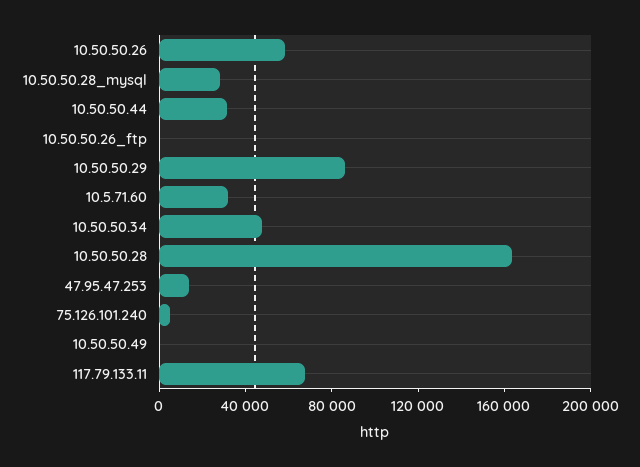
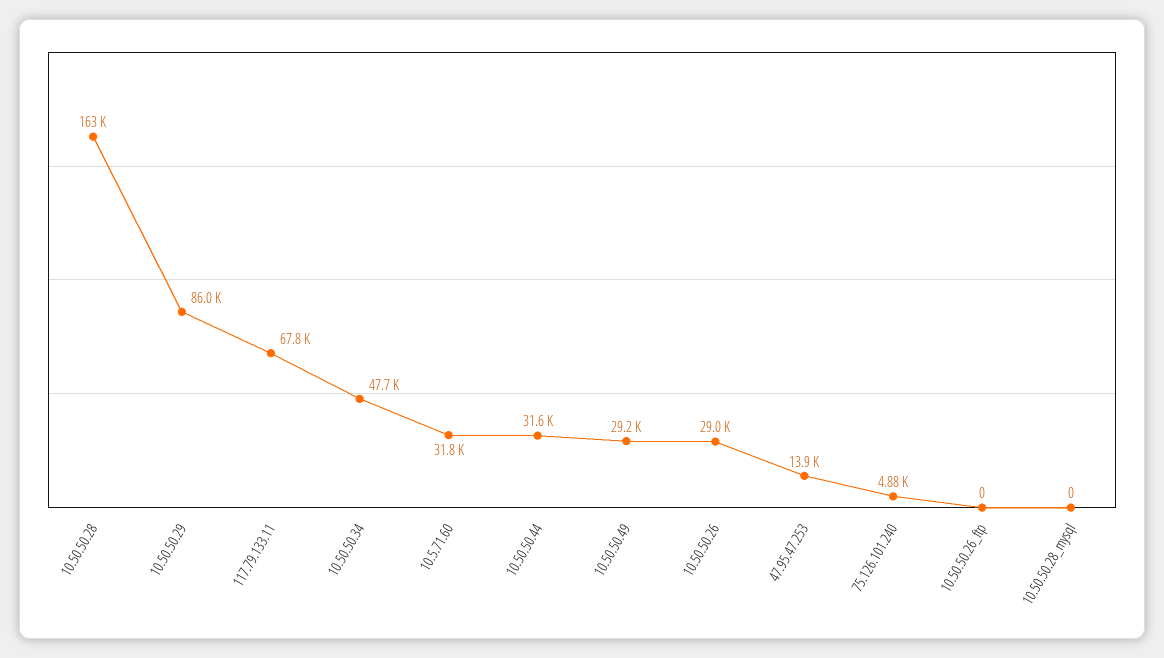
  {
-   "10.50.50.26": 60000,
+   "10.50.50.26": 29000,
-   "10.50.50.28_mysql": 30000,
+   "10.50.50.28_mysql": 0,
    "10.50.50.44": 31600,
    "10.50.50.26_ftp": 0,
    "10.50.50.29": 86000,
    "10.5.71.60": 31800,
    "10.50.50.34": 47700,
    "10.50.50.28": 163000,
    "47.95.47.253": 13900,
    "75.126.101.240": 4880,
-   "10.50.50.49": 0,
+   "10.50.50.49": 29200,
    "117.79.133.11": 67800
  }

